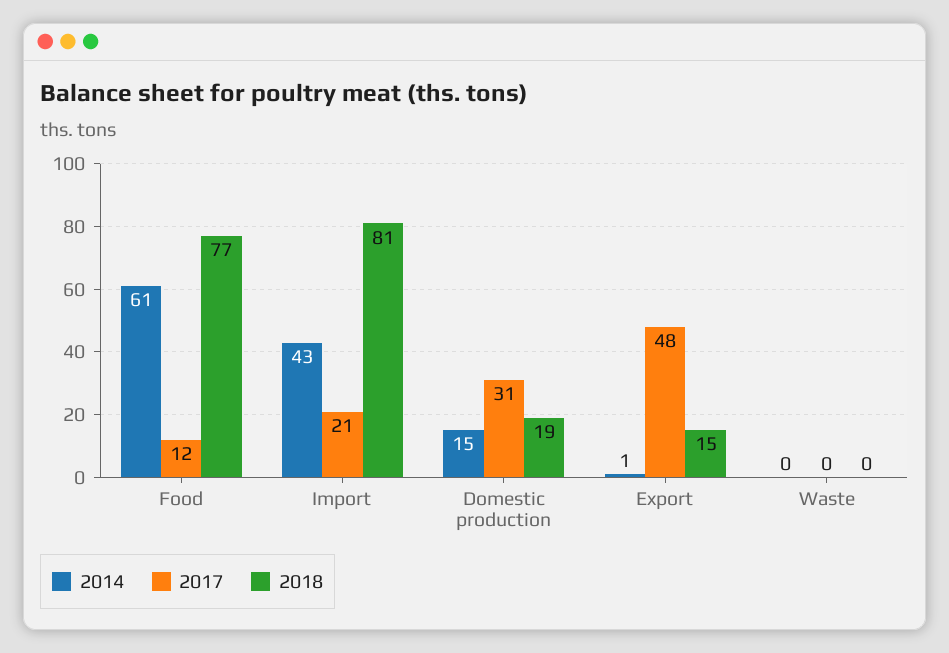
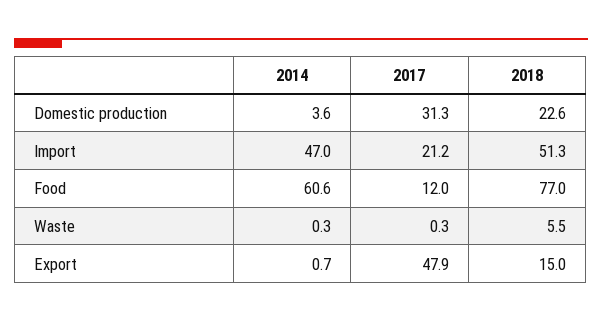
  {
    "2014": {
      "Food": 60.6,
-     "Import": 43,
+     "Import": 47,
-     "Domestic production": 15,
+     "Domestic production": 3.6,
      "Export": 0.7,
      "Waste": 0.3
    },
    "2017": {
      "Food": 12,
      "Import": 21.2,
      "Domestic production": 31.3,
      "Export": 47.9,
      "Waste": 0.3
    },
    "2018": {
      "Food": 77,
-     "Import": 81,
+     "Import": 51.3,
-     "Domestic production": 19,
+     "Domestic production": 22.6,
      "Export": 15,
-     "Waste": 0
+     "Waste": 5.5
    }
  }

